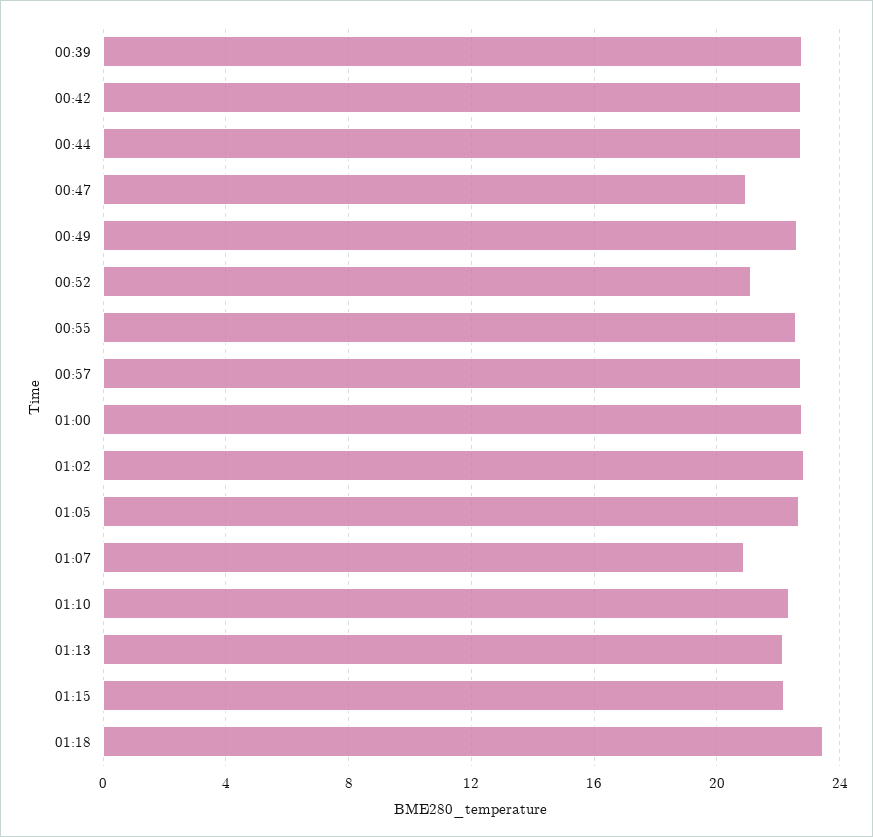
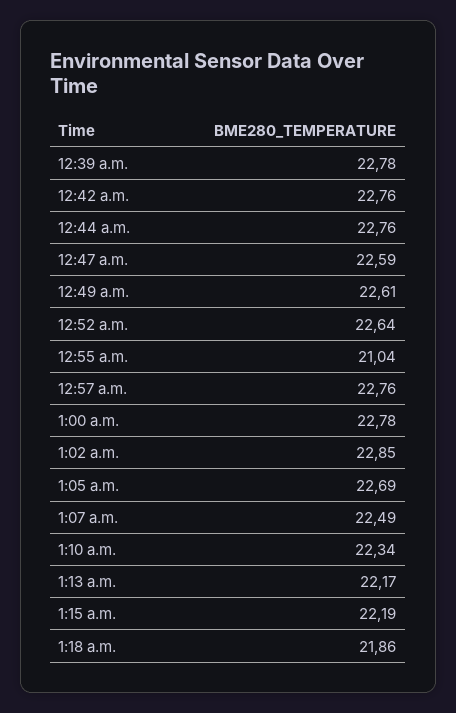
  {
    "00:39": 22.78,
    "00:42": 22.76,
    "00:44": 22.76,
-   "00:47": 21,
+   "00:47": 22.59,
    "00:49": 22.61,
-   "00:52": 21,
+   "00:52": 22.64,
-   "00:55": 22.5,
+   "00:55": 21.04,
    "00:57": 22.76,
    "01:00": 22.78,
    "01:02": 22.85,
    "01:05": 22.69,
-   "01:07": 21,
+   "01:07": 22.49,
    "01:10": 22.34,
    "01:13": 22.17,
    "01:15": 22.19,
-   "01:18": 23.5
+   "01:18": 21.86
  }

